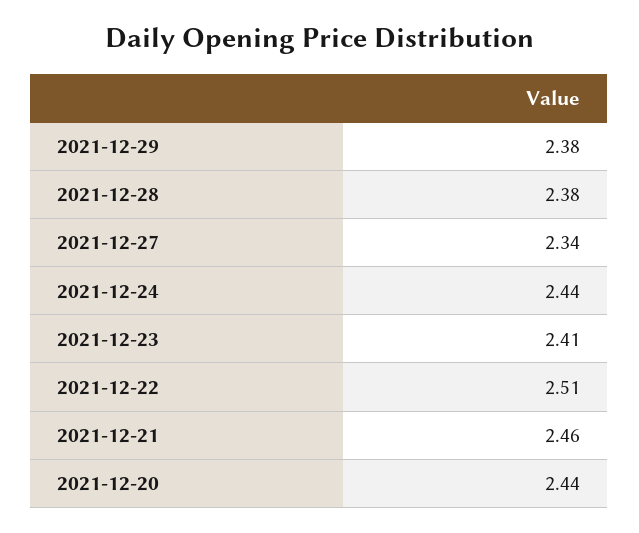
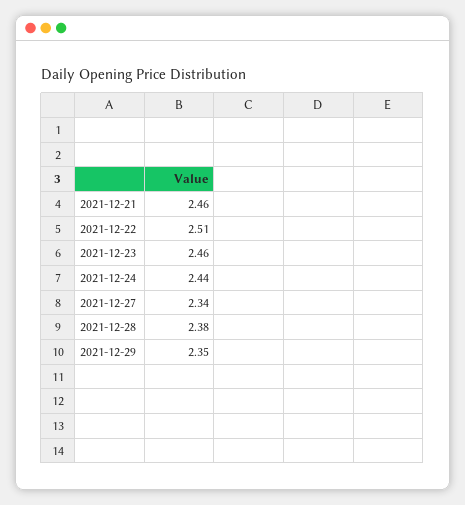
  {
-   "2021-12-29": 2.38,
+   "2021-12-29": 2.35,
    "2021-12-28": 2.38,
    "2021-12-27": 2.34,
    "2021-12-24": 2.44,
-   "2021-12-23": 2.41,
+   "2021-12-23": 2.46,
    "2021-12-22": 2.51,
-   "2021-12-21": 2.46,
+   "2021-12-21": 2.46
-   "2021-12-20": 2.44
  }

